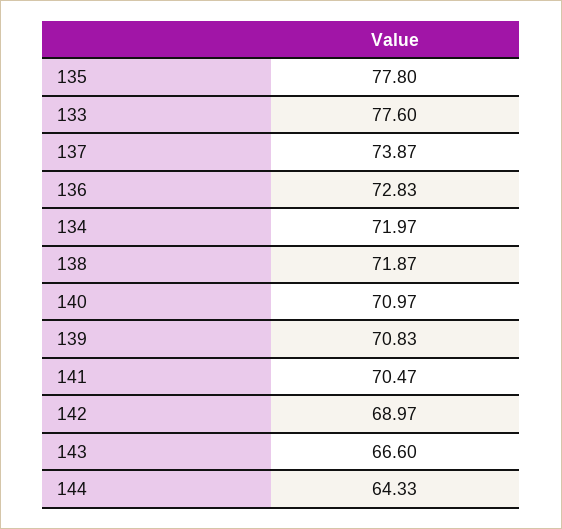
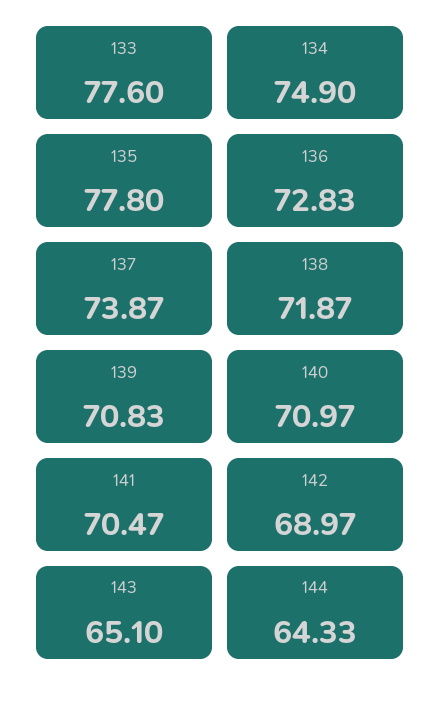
  {
    "135": 77.8,
    "133": 77.6,
    "137": 73.87,
    "136": 72.83,
-   "134": 71.97,
+   "134": 74.9,
    "138": 71.87,
    "140": 70.97,
    "139": 70.83,
    "141": 70.47,
    "142": 68.97,
-   "143": 66.6,
+   "143": 65.1,
    "144": 64.33
  }

